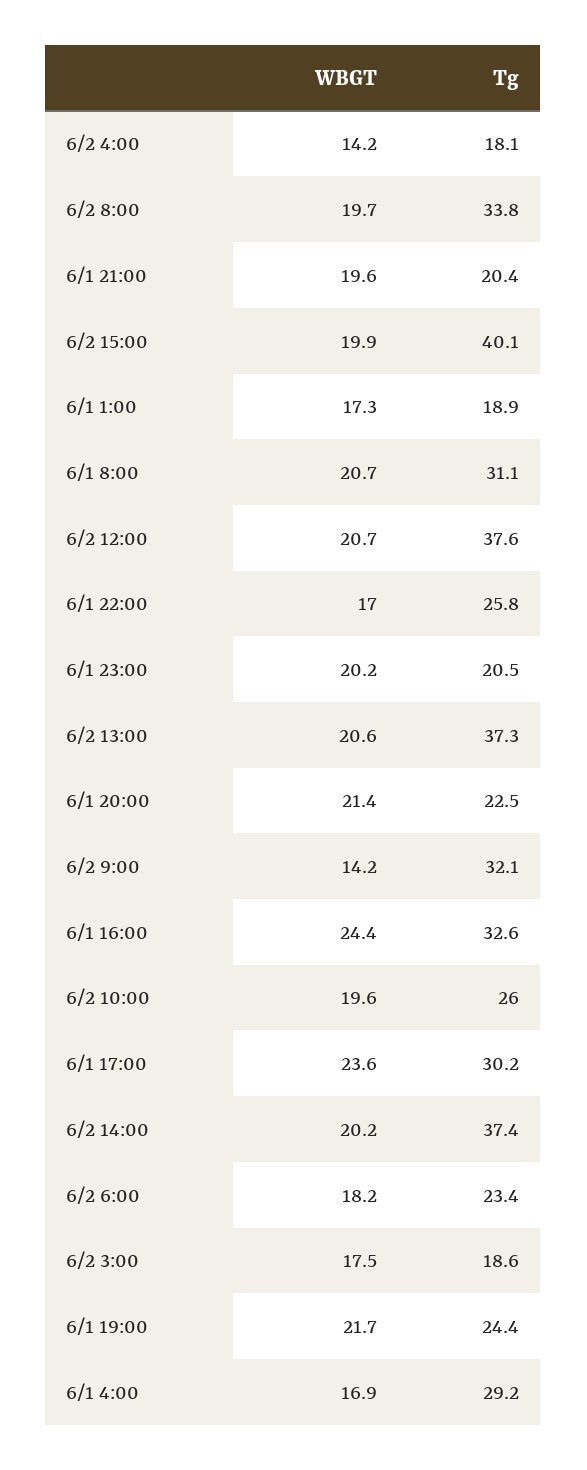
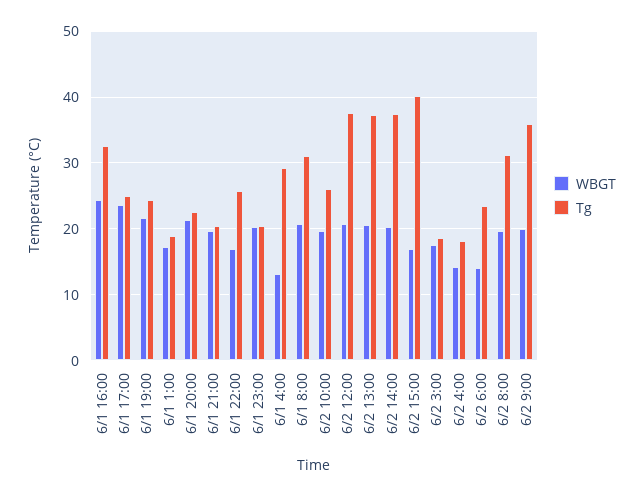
  {
    "WBGT": {
      "6/2 4:00": 14.2,
      "6/2 8:00": 19.7,
      "6/1 21:00": 19.6,
-     "6/2 15:00": 19.9,
+     "6/2 15:00": 17,
      "6/1 1:00": 17.3,
      "6/1 8:00": 20.7,
      "6/2 12:00": 20.7,
      "6/1 22:00": 17,
      "6/1 23:00": 20.2,
      "6/2 13:00": 20.6,
      "6/1 20:00": 21.4,
-     "6/2 9:00": 14.2,
+     "6/2 9:00": 20,
      "6/1 16:00": 24.4,
      "6/2 10:00": 19.6,
      "6/1 17:00": 23.6,
      "6/2 14:00": 20.2,
-     "6/2 6:00": 18.2,
+     "6/2 6:00": 14,
      "6/2 3:00": 17.5,
      "6/1 19:00": 21.7,
-     "6/1 4:00": 16.9
+     "6/1 4:00": 13
    },
    "Tg": {
      "6/2 4:00": 18.1,
-     "6/2 8:00": 33.8,
+     "6/2 8:00": 31,
      "6/1 21:00": 20.4,
      "6/2 15:00": 40.1,
      "6/1 1:00": 18.9,
      "6/1 8:00": 31.1,
      "6/2 12:00": 37.6,
      "6/1 22:00": 25.8,
      "6/1 23:00": 20.5,
      "6/2 13:00": 37.3,
      "6/1 20:00": 22.5,
-     "6/2 9:00": 32.1,
+     "6/2 9:00": 36,
      "6/1 16:00": 32.6,
      "6/2 10:00": 26,
-     "6/1 17:00": 30.2,
+     "6/1 17:00": 25,
      "6/2 14:00": 37.4,
      "6/2 6:00": 23.4,
      "6/2 3:00": 18.6,
      "6/1 19:00": 24.4,
      "6/1 4:00": 29.2
    }
  }

